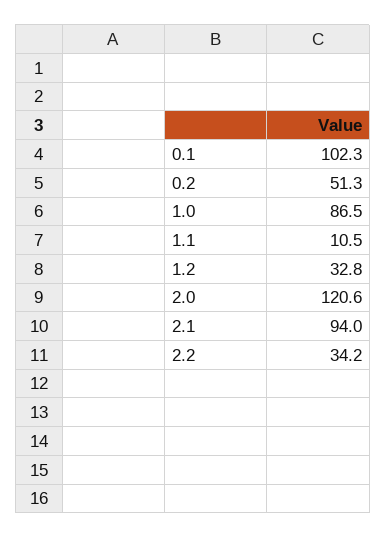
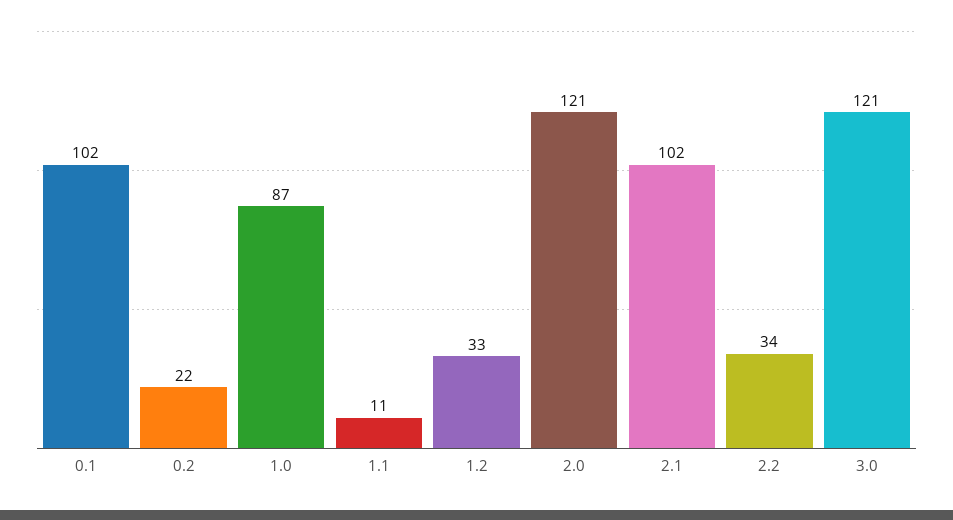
  {
    "0.1": 102.3,
-   "0.2": 51.3,
+   "0.2": 22,
    "1.0": 86.5,
    "1.1": 10.5,
    "1.2": 32.8,
    "2.0": 120.6,
-   "2.1": 94,
+   "2.1": 102,
-   "2.2": 34.2
+   "2.2": 34.2,
+   "3.0": 121
  }

